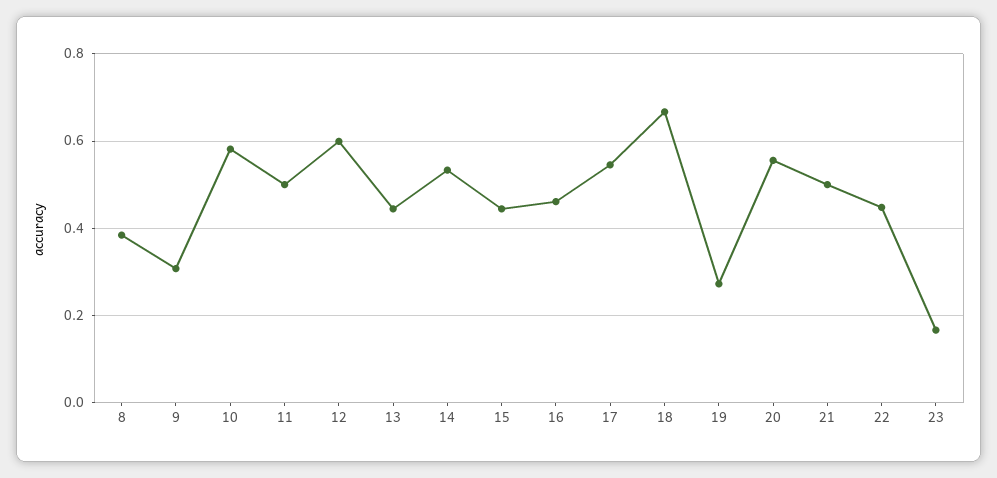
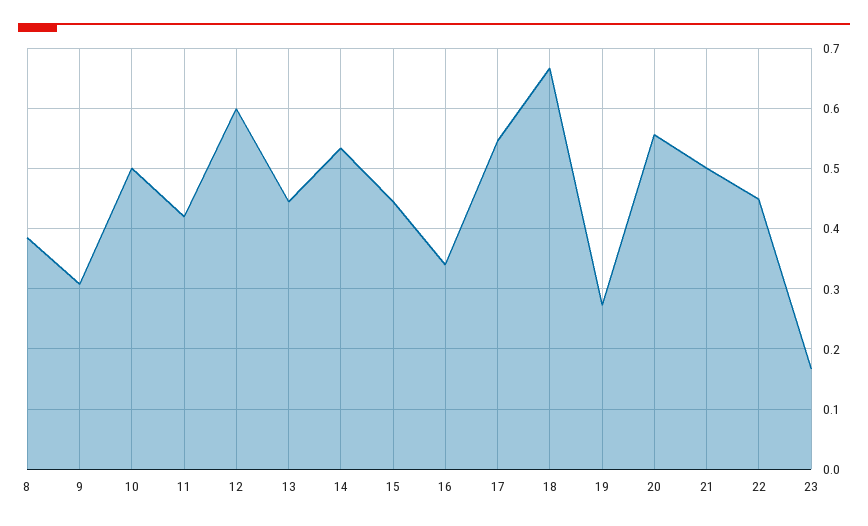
  {
    "8": 0.38,
    "9": 0.31,
-   "10": 0.58,
+   "10": 0.5,
-   "11": 0.5,
+   "11": 0.42,
    "12": 0.6,
    "13": 0.44,
    "14": 0.53,
    "15": 0.44,
-   "16": 0.46,
+   "16": 0.34,
    "17": 0.55,
    "18": 0.67,
    "19": 0.27,
    "20": 0.56,
    "21": 0.5,
    "22": 0.45,
    "23": 0.17
  }

